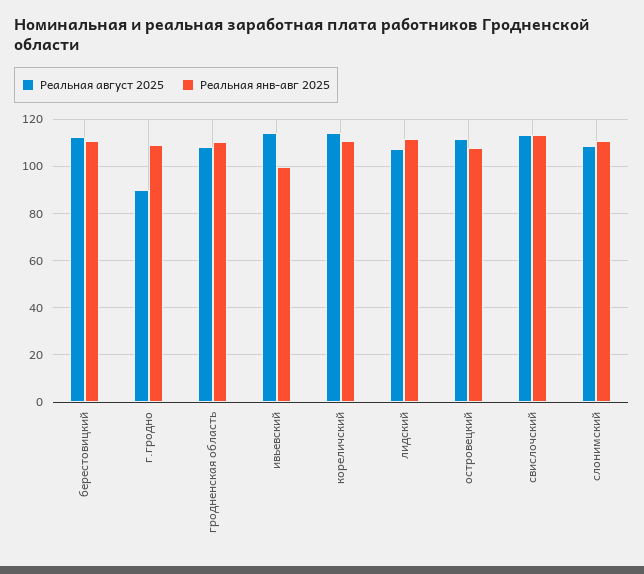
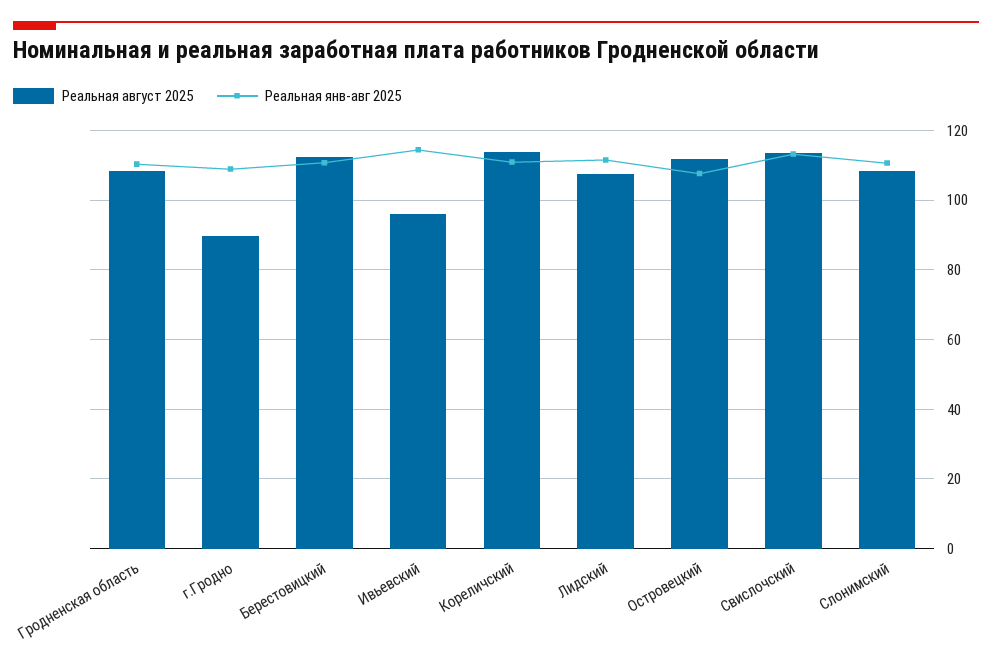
  {
    "Реальная август 2025": {
      "берестовицкий": 112,
      "г.гродно": 90,
      "гродненская область": 108,
-     "ивьевский": 115,
+     "ивьевский": 96,
      "кореличский": 114,
      "лидский": 108,
      "островецкий": 112,
      "свислочский": 114,
      "слонимский": 108
    },
    "Реальная янв-авг 2025": {
      "берестовицкий": 110,
      "г.гродно": 108,
      "гродненская область": 110,
-     "ивьевский": 100,
+     "ивьевский": 114,
      "кореличский": 110,
      "лидский": 112,
      "островецкий": 108,
      "свислочский": 114,
      "слонимский": 110
    }
  }

